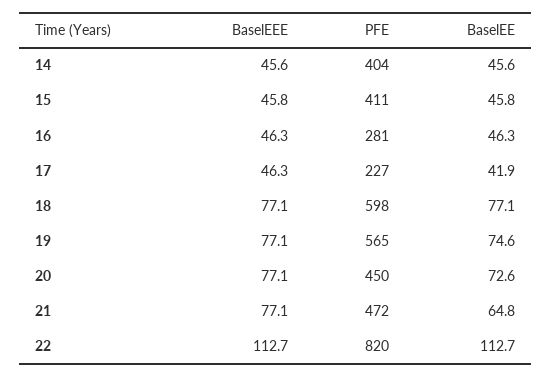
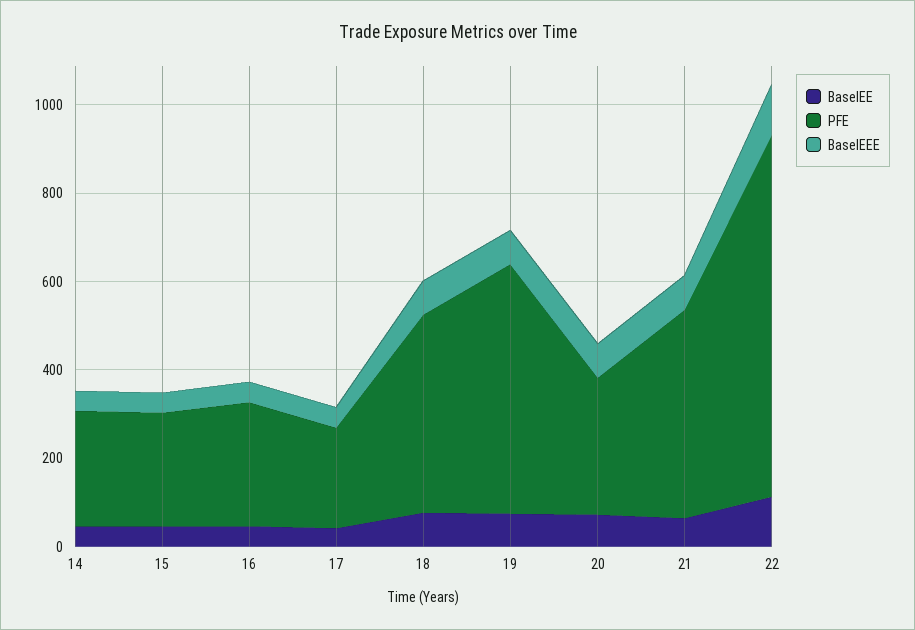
  {
    "BaselEEE": {
      "14": 45.6,
      "15": 45.8,
      "16": 46.3,
      "17": 46.3,
      "18": 77.1,
      "19": 77.1,
      "20": 77.1,
      "21": 77.1,
      "22": 112.7
    },
    "PFE": {
-     "14": 404,
+     "14": 250,
-     "15": 411,
+     "15": 250,
      "16": 281,
      "17": 227,
-     "18": 598,
+     "18": 450,
      "19": 565,
-     "20": 450,
+     "20": 300,
      "21": 472,
      "22": 820
    },
    "BaselEE": {
      "14": 45.6,
      "15": 45.8,
      "16": 46.3,
      "17": 41.9,
      "18": 77.1,
      "19": 74.6,
      "20": 72.6,
      "21": 64.8,
      "22": 112.7
    }
  }

